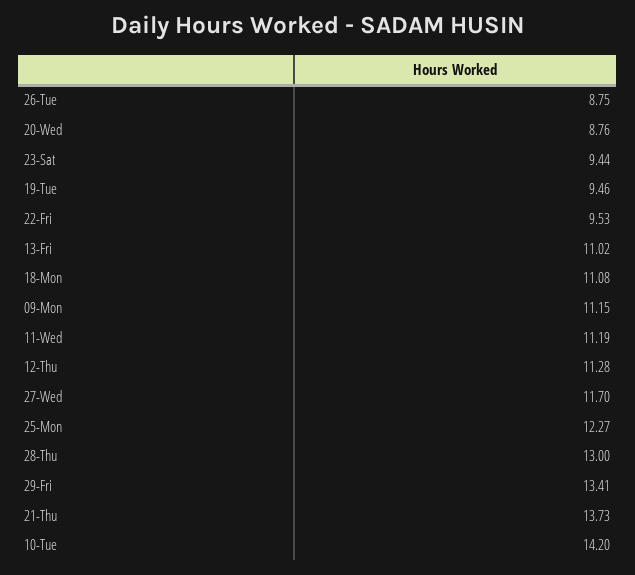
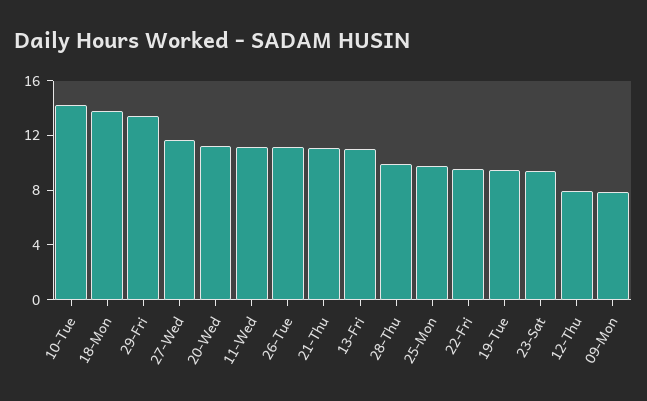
  {
-   "26-Tue": 8.75,
+   "26-Tue": 11,
-   "20-Wed": 8.76,
+   "20-Wed": 11,
    "23-Sat": 9.44,
    "19-Tue": 9.46,
    "22-Fri": 9.53,
    "13-Fri": 11.02,
-   "18-Mon": 11.08,
+   "18-Mon": 14,
-   "09-Mon": 11.15,
+   "09-Mon": 8,
    "11-Wed": 11.19,
-   "12-Thu": 11.28,
+   "12-Thu": 8,
    "27-Wed": 11.7,
-   "25-Mon": 12.27,
+   "25-Mon": 10,
-   "28-Thu": 13,
+   "28-Thu": 10,
    "29-Fri": 13.41,
-   "21-Thu": 13.73,
+   "21-Thu": 11,
    "10-Tue": 14.2
  }

